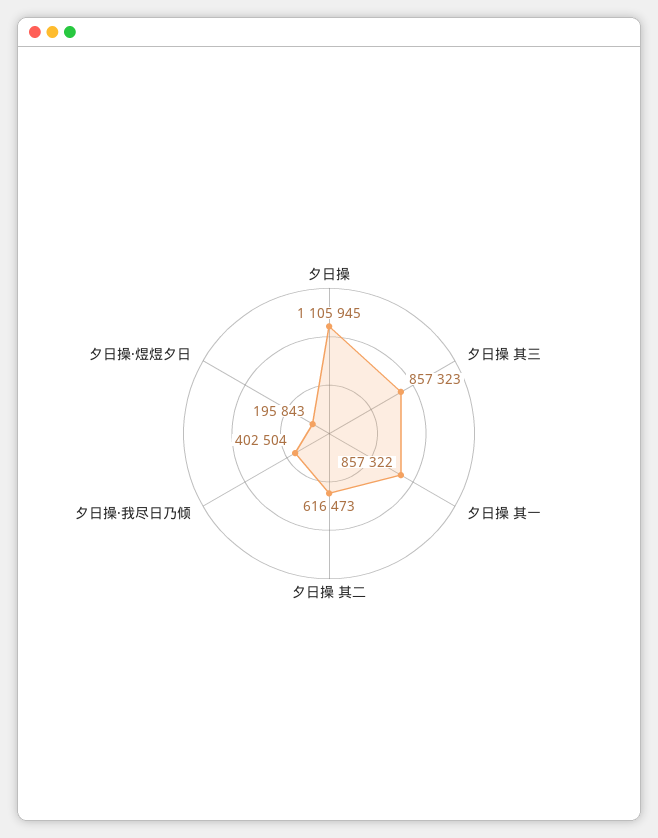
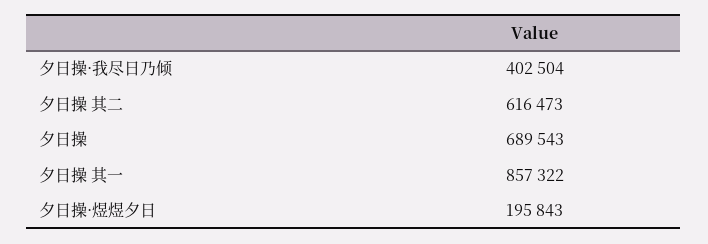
  {
-   "夕日操": 1105945,
+   "夕日操": 689543,
-   "夕日操 其三": 857323,
    "夕日操 其一": 857322,
    "夕日操 其二": 616473,
    "夕日操·我尽日乃倾": 402504,
    "夕日操·煜煜夕日": 195843
  }

